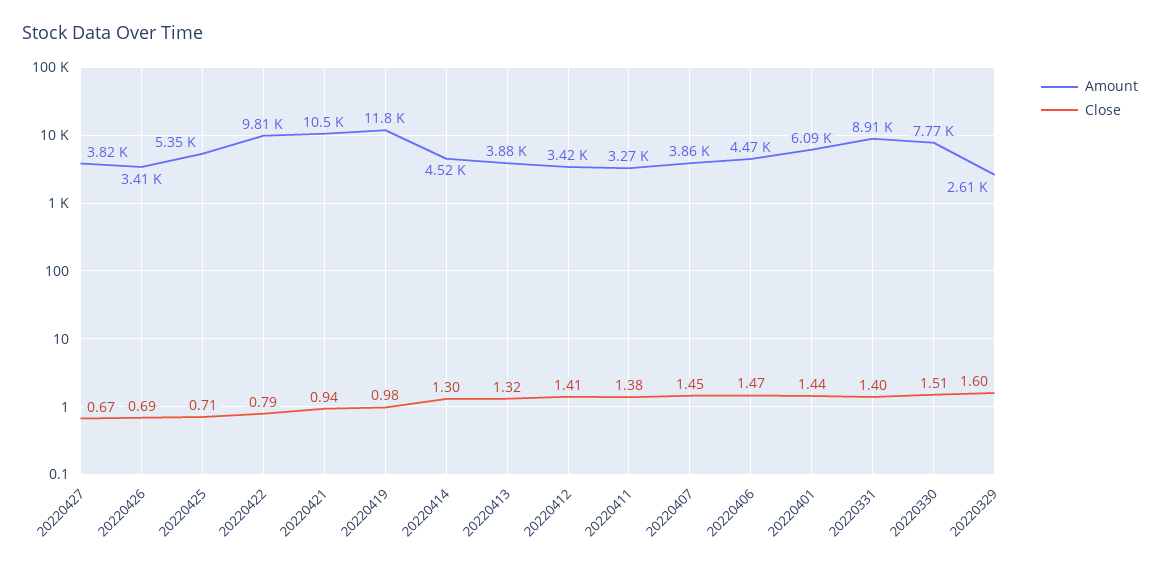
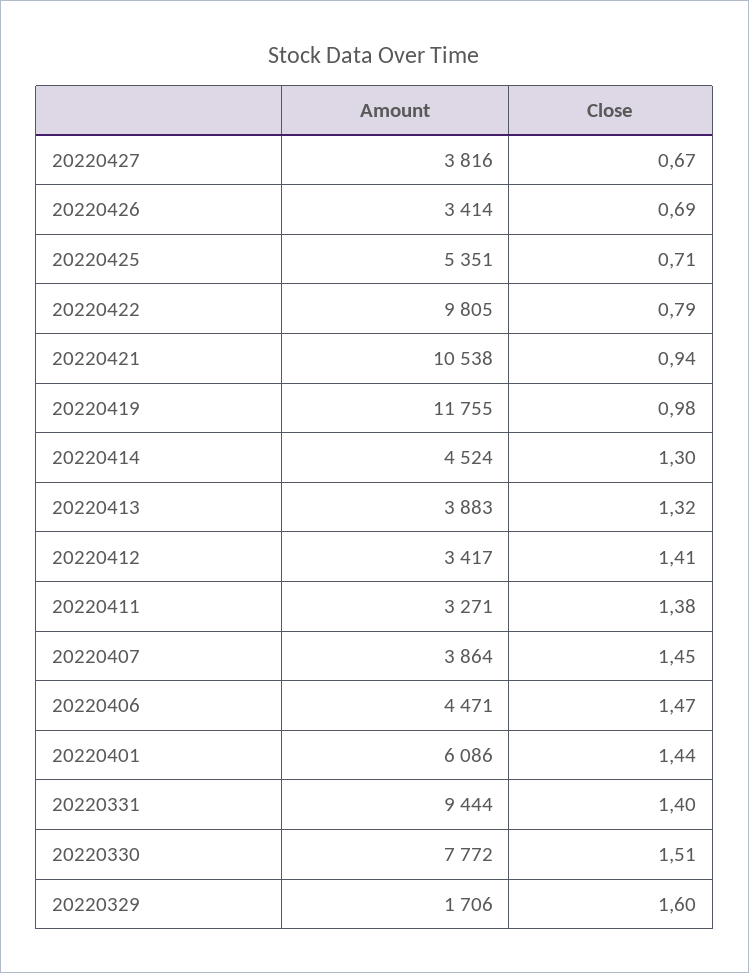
  {
    "Amount": {
      "20220427": 3816,
      "20220426": 3414,
      "20220425": 5351,
      "20220422": 9805,
      "20220421": 10538,
      "20220419": 11755,
      "20220414": 4524,
      "20220413": 3883,
      "20220412": 3417,
      "20220411": 3271,
      "20220407": 3864,
      "20220406": 4471,
      "20220401": 6086,
-     "20220331": 8910,
+     "20220331": 9444,
      "20220330": 7772,
-     "20220329": 2610
+     "20220329": 1706
    },
    "Close": {
      "20220427": 0.67,
      "20220426": 0.69,
      "20220425": 0.71,
      "20220422": 0.79,
      "20220421": 0.94,
      "20220419": 0.98,
      "20220414": 1.3,
      "20220413": 1.32,
      "20220412": 1.41,
      "20220411": 1.38,
      "20220407": 1.45,
      "20220406": 1.47,
      "20220401": 1.44,
      "20220331": 1.4,
      "20220330": 1.51,
      "20220329": 1.6
    }
  }

